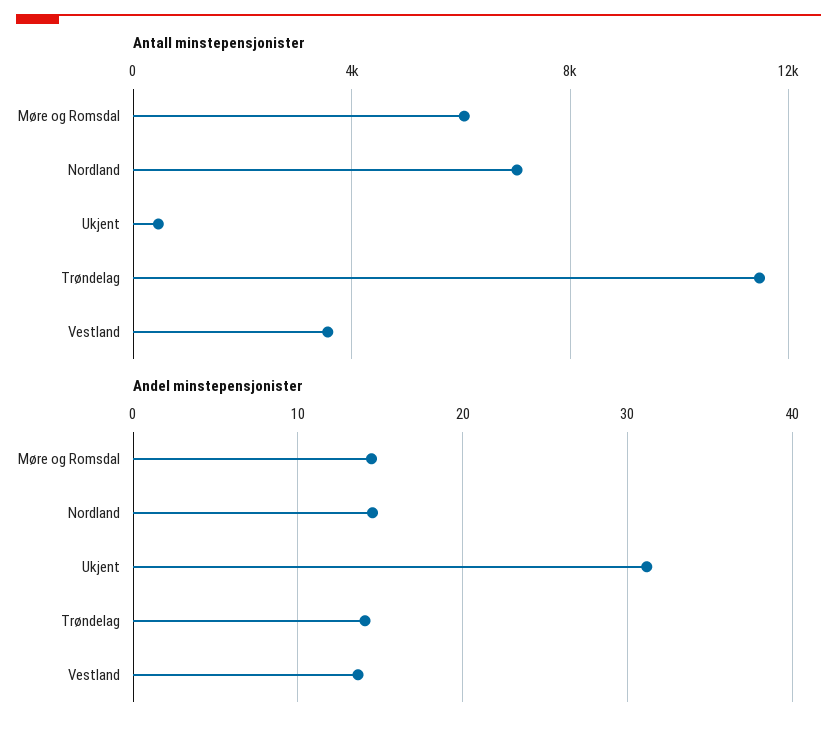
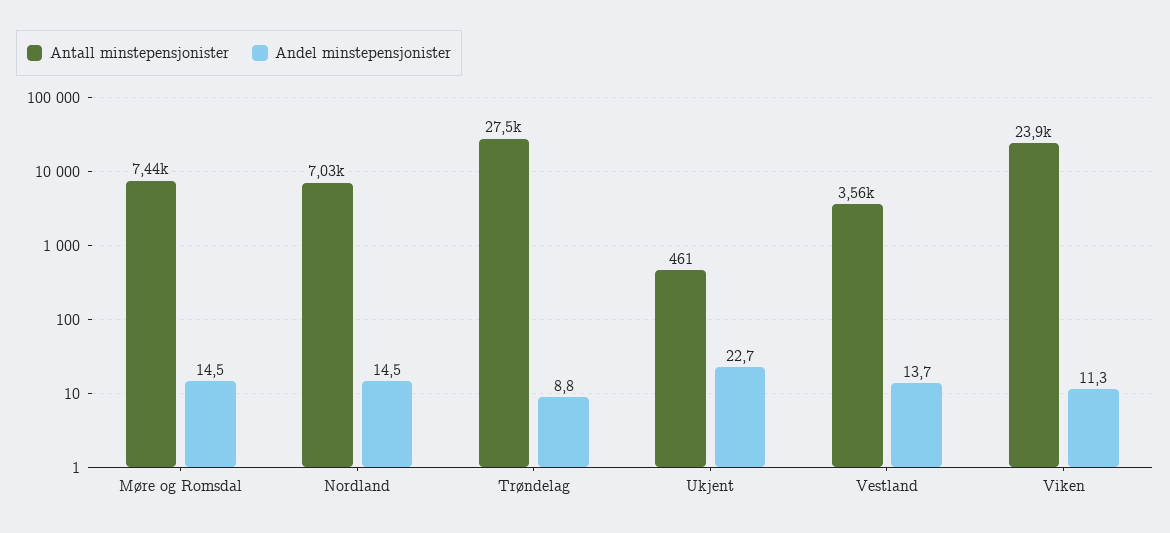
  {
    "Antall minstepensjonister": {
-     "Møre og Romsdal": 6000,
+     "Møre og Romsdal": 7440,
      "Nordland": 7030,
      "Ukjent": 461,
-     "Trøndelag": 11500,
+     "Trøndelag": 27500,
-     "Vestland": 3560
+     "Vestland": 3560,
+     "Viken": 23900
    },
    "Andel minstepensjonister": {
      "Møre og Romsdal": 14.5,
      "Nordland": 14.5,
-     "Ukjent": 31,
+     "Ukjent": 22.7,
-     "Trøndelag": 14,
+     "Trøndelag": 8.8,
-     "Vestland": 13.7
+     "Vestland": 13.7,
+     "Viken": 11.3
    }
  }

